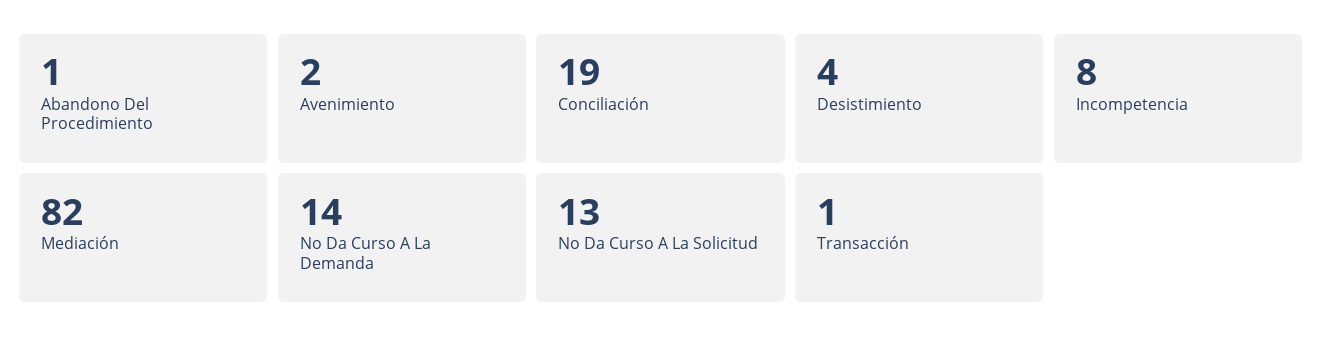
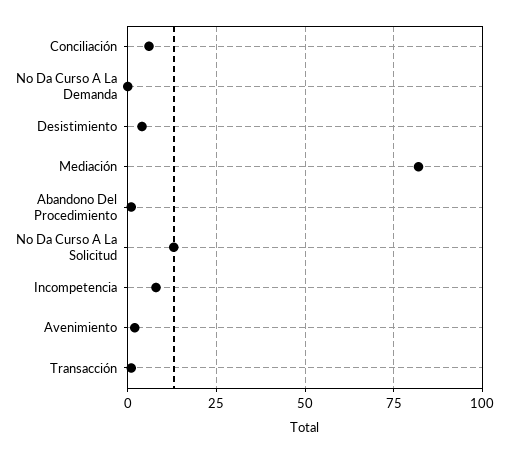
  {
    "Abandono Del Procedimiento": 1,
    "Avenimiento": 2,
-   "Conciliación": 19,
+   "Conciliación": 5,
    "Desistimiento": 4,
    "Incompetencia": 8,
    "Mediación": 82,
-   "No Da Curso A La Demanda": 14,
+   "No Da Curso A La Demanda": 0,
    "No Da Curso A La Solicitud": 13,
    "Transacción": 1
  }

